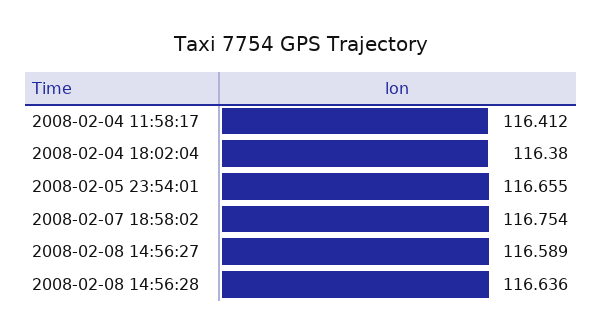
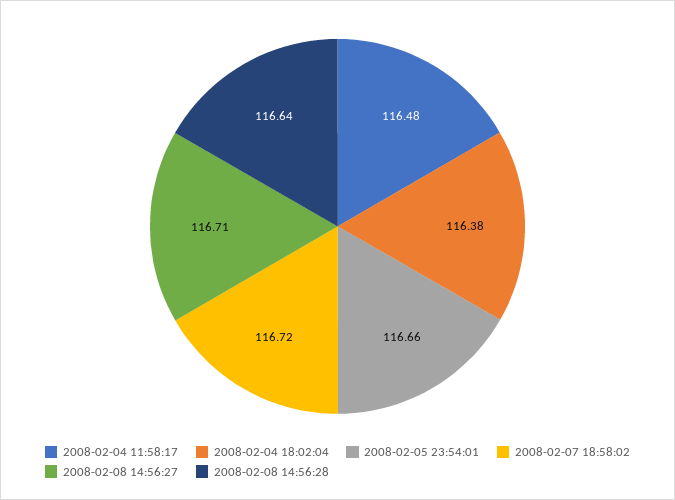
  {
-   "2008-02-04 11:58:17": 116.412,
+   "2008-02-04 11:58:17": 116.48,
    "2008-02-04 18:02:04": 116.38,
    "2008-02-05 23:54:01": 116.655,
-   "2008-02-07 18:58:02": 116.754,
+   "2008-02-07 18:58:02": 116.72,
-   "2008-02-08 14:56:27": 116.589,
+   "2008-02-08 14:56:27": 116.71,
    "2008-02-08 14:56:28": 116.636
  }

